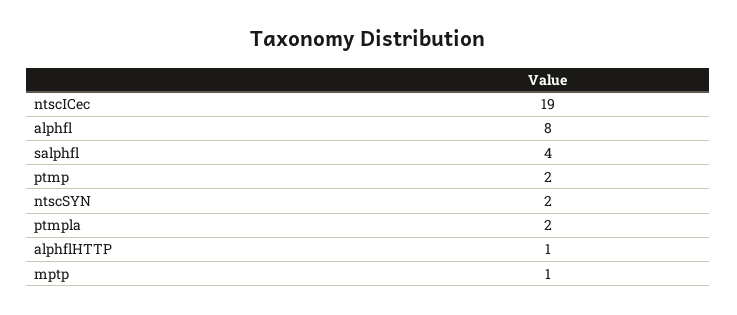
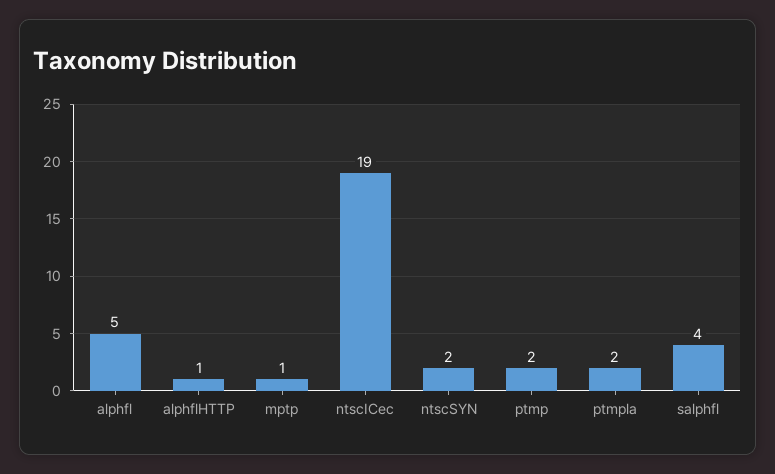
  {
    "ntscICec": 19,
-   "alphfl": 8,
+   "alphfl": 5,
    "salphfl": 4,
    "ptmp": 2,
    "ntscSYN": 2,
    "ptmpla": 2,
    "alphflHTTP": 1,
    "mptp": 1
  }

